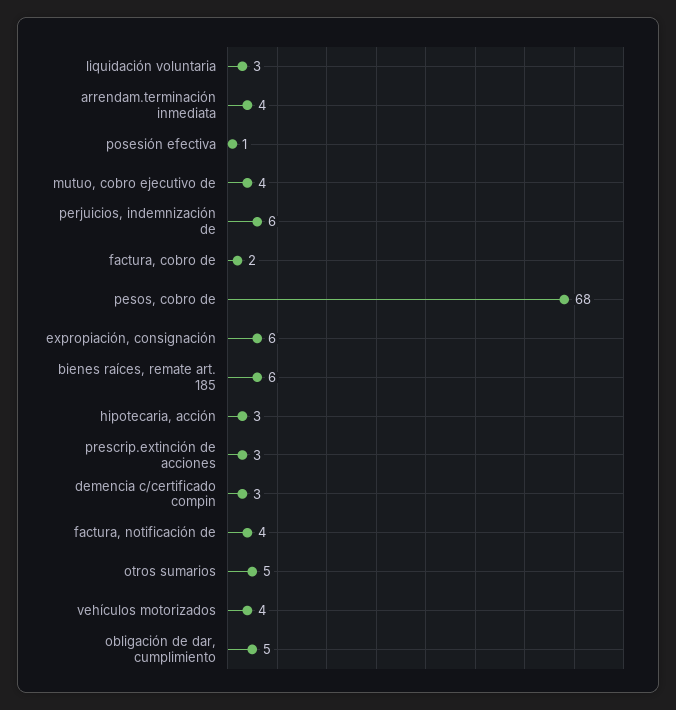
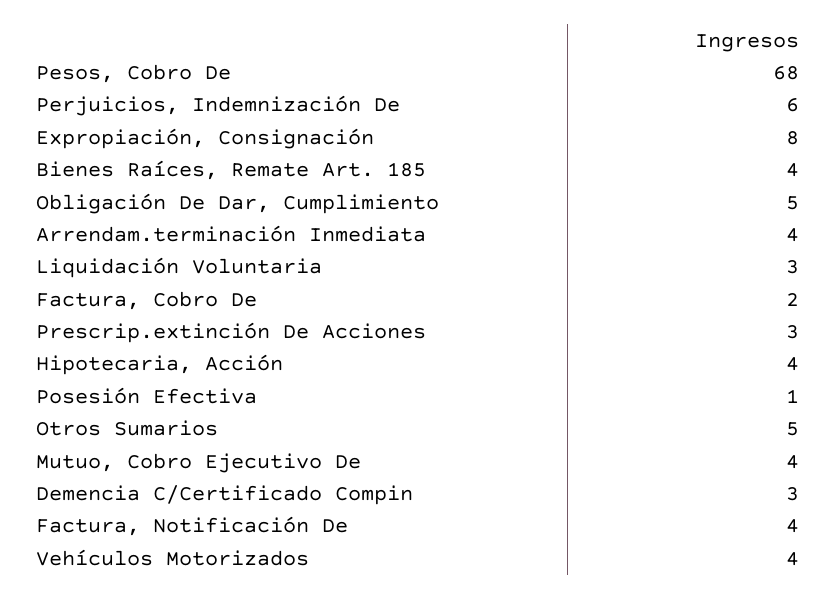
  {
    "liquidación voluntaria": 3,
    "arrendam.terminación inmediata": 4,
    "posesión efectiva": 1,
    "mutuo, cobro ejecutivo de": 4,
    "perjuicios, indemnización de": 6,
    "factura, cobro de": 2,
    "pesos, cobro de": 68,
-   "expropiación, consignación": 6,
+   "expropiación, consignación": 8,
-   "bienes raíces, remate art. 185": 6,
+   "bienes raíces, remate art. 185": 4,
-   "hipotecaria, acción": 3,
+   "hipotecaria, acción": 4,
    "prescrip.extinción de acciones": 3,
    "demencia c/certificado compin": 3,
    "factura, notificación de": 4,
    "otros sumarios": 5,
    "vehículos motorizados": 4,
    "obligación de dar, cumplimiento": 5
  }

